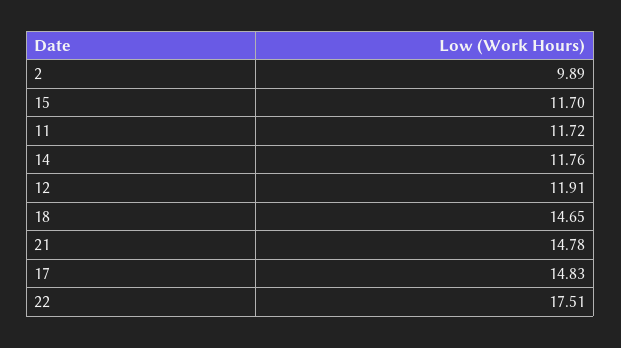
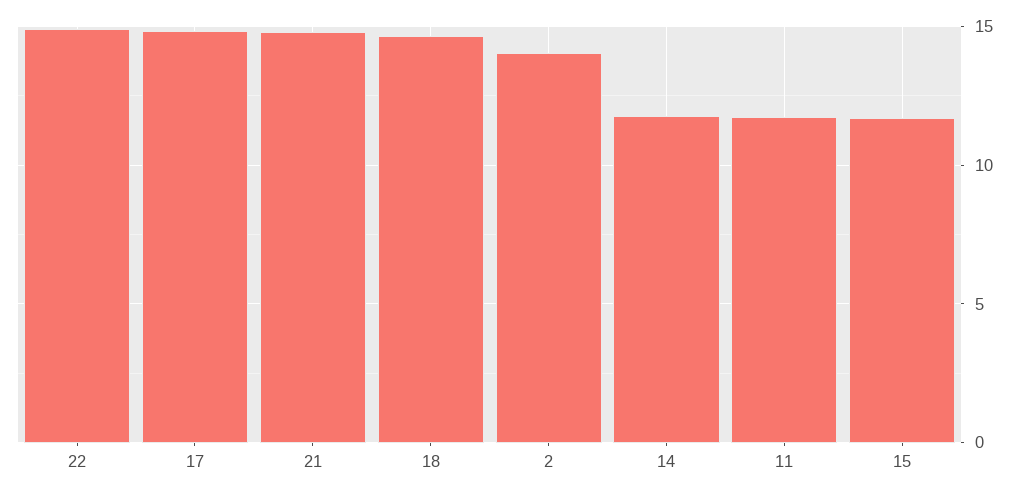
  {
-   "2": 9.89,
+   "2": 14,
    "15": 11.7,
    "11": 11.72,
    "14": 11.76,
-   "12": 11.91,
    "18": 14.65,
    "21": 14.78,
    "17": 14.83,
-   "22": 17.51
+   "22": 15
  }

